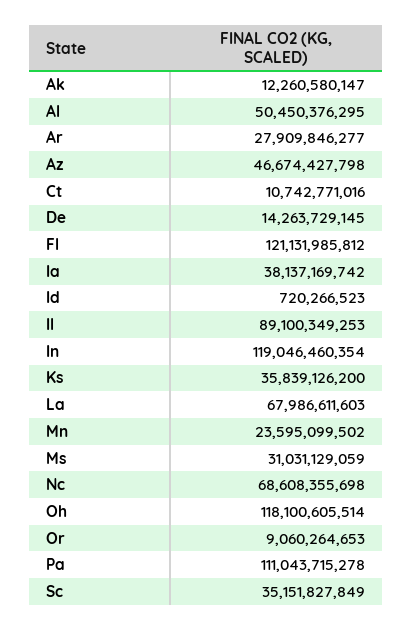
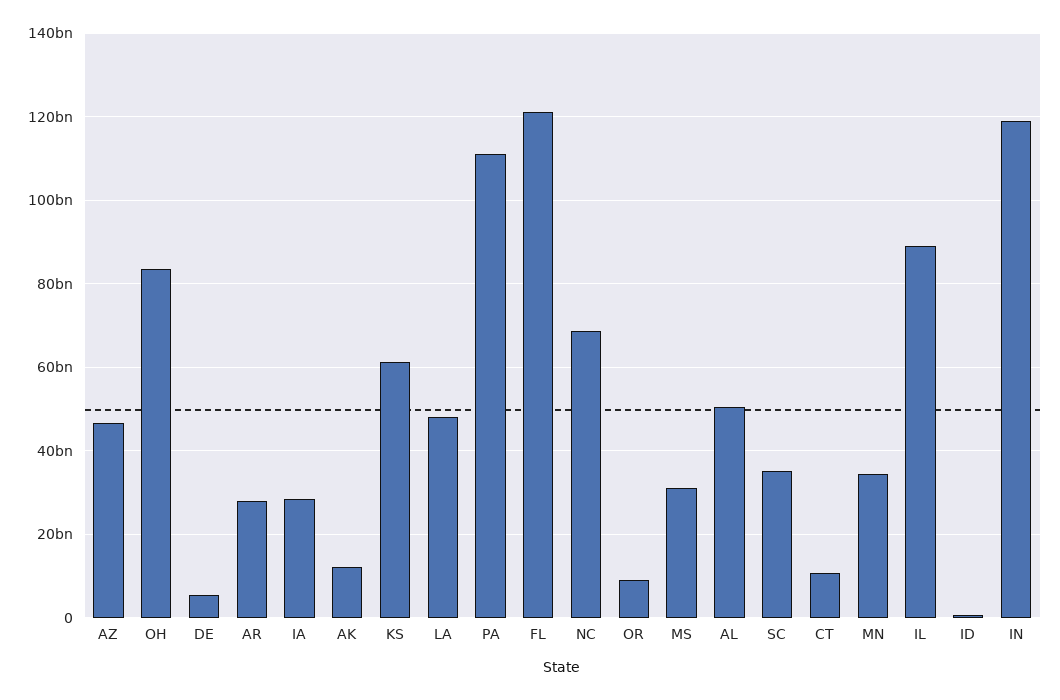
  {
    "Ak": 12260580147,
    "Al": 50450376295,
    "Ar": 27909846277,
    "Az": 46674427798,
    "Ct": 10742771016,
-   "De": 14263729145,
+   "De": 6000000000,
    "Fl": 121131985812,
-   "Ia": 38137169742,
+   "Ia": 28000000000,
    "Id": 720266523,
    "Il": 89100349253,
    "In": 119046460354,
-   "Ks": 35839126200,
+   "Ks": 62000000000,
-   "La": 67986611603,
+   "La": 48000000000,
-   "Mn": 23595099502,
+   "Mn": 34000000000,
    "Ms": 31031129059,
    "Nc": 68608355698,
-   "Oh": 118100605514,
+   "Oh": 84000000000,
    "Or": 9060264653,
    "Pa": 111043715278,
    "Sc": 35151827849
  }

